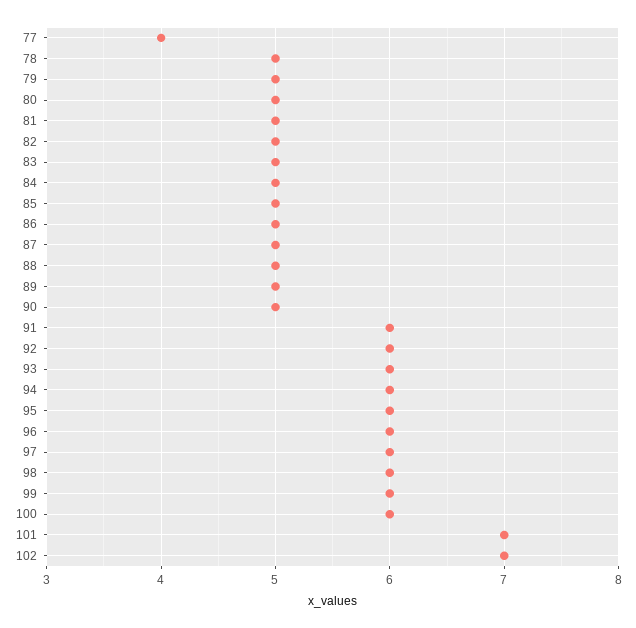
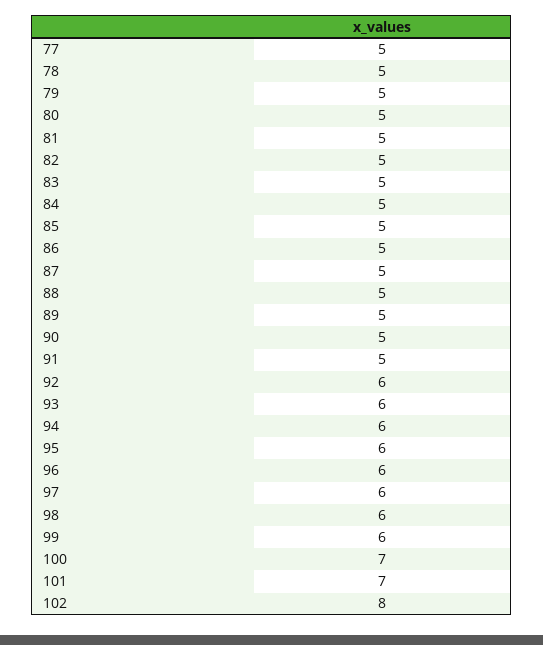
  {
-   "77": 4,
+   "77": 5,
    "78": 5,
    "79": 5,
    "80": 5,
    "81": 5,
    "82": 5,
    "83": 5,
    "84": 5,
    "85": 5,
    "86": 5,
    "87": 5,
    "88": 5,
    "89": 5,
    "90": 5,
-   "91": 6,
+   "91": 5,
    "92": 6,
    "93": 6,
    "94": 6,
    "95": 6,
    "96": 6,
    "97": 6,
    "98": 6,
    "99": 6,
-   "100": 6,
+   "100": 7,
    "101": 7,
-   "102": 7
+   "102": 8
  }

